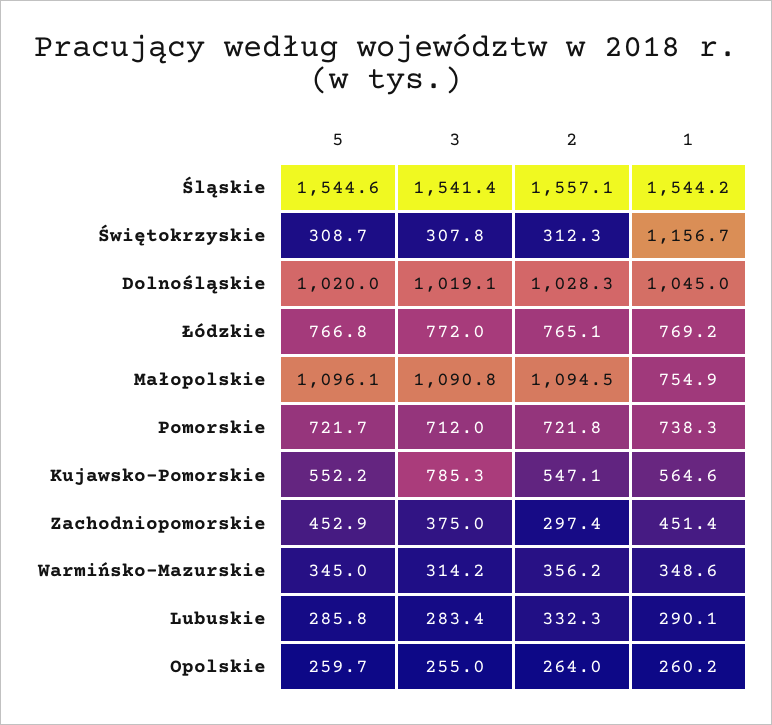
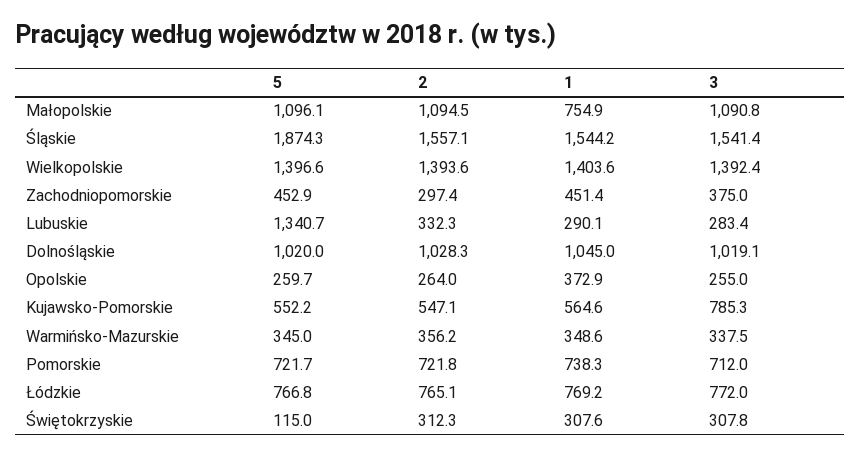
  {
    "5": {
-     "Śląskie": 1544.6,
+     "Śląskie": 1874.3,
-     "Świętokrzyskie": 308.7,
+     "Świętokrzyskie": 115,
      "Dolnośląskie": 1020,
      "Łódzkie": 766.8,
      "Małopolskie": 1096.1,
      "Pomorskie": 721.7,
      "Kujawsko-Pomorskie": 552.2,
      "Zachodniopomorskie": 452.9,
      "Warmińsko-Mazurskie": 345,
-     "Lubuskie": 285.8,
+     "Lubuskie": 1340.7,
-     "Opolskie": 259.7
+     "Opolskie": 259.7,
+     "Wielkopolskie": 1396.6
    },
    "3": {
      "Śląskie": 1541.4,
      "Świętokrzyskie": 307.8,
      "Dolnośląskie": 1019.1,
      "Łódzkie": 772,
      "Małopolskie": 1090.8,
      "Pomorskie": 712,
      "Kujawsko-Pomorskie": 785.3,
      "Zachodniopomorskie": 375,
-     "Warmińsko-Mazurskie": 314.2,
+     "Warmińsko-Mazurskie": 337.5,
      "Lubuskie": 283.4,
-     "Opolskie": 255
+     "Opolskie": 255,
+     "Wielkopolskie": 1392.4
    },
    "2": {
      "Śląskie": 1557.1,
      "Świętokrzyskie": 312.3,
      "Dolnośląskie": 1028.3,
      "Łódzkie": 765.1,
      "Małopolskie": 1094.5,
      "Pomorskie": 721.8,
      "Kujawsko-Pomorskie": 547.1,
      "Zachodniopomorskie": 297.4,
      "Warmińsko-Mazurskie": 356.2,
      "Lubuskie": 332.3,
-     "Opolskie": 264
+     "Opolskie": 264,
+     "Wielkopolskie": 1393.6
    },
    "1": {
      "Śląskie": 1544.2,
-     "Świętokrzyskie": 1156.7,
+     "Świętokrzyskie": 307.6,
      "Dolnośląskie": 1045,
      "Łódzkie": 769.2,
      "Małopolskie": 754.9,
      "Pomorskie": 738.3,
      "Kujawsko-Pomorskie": 564.6,
      "Zachodniopomorskie": 451.4,
      "Warmińsko-Mazurskie": 348.6,
      "Lubuskie": 290.1,
-     "Opolskie": 260.2
+     "Opolskie": 372.9,
+     "Wielkopolskie": 1403.6
    }
  }

